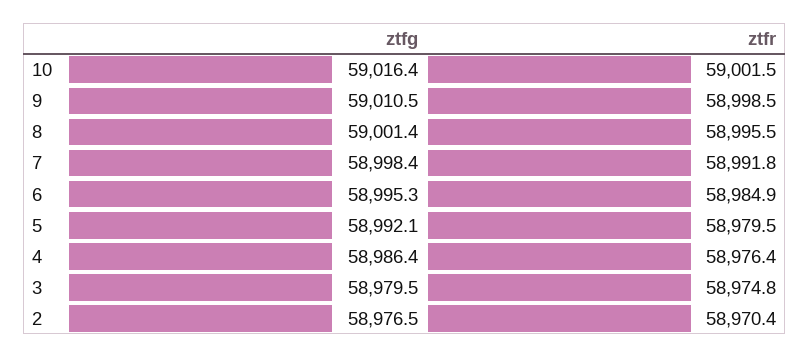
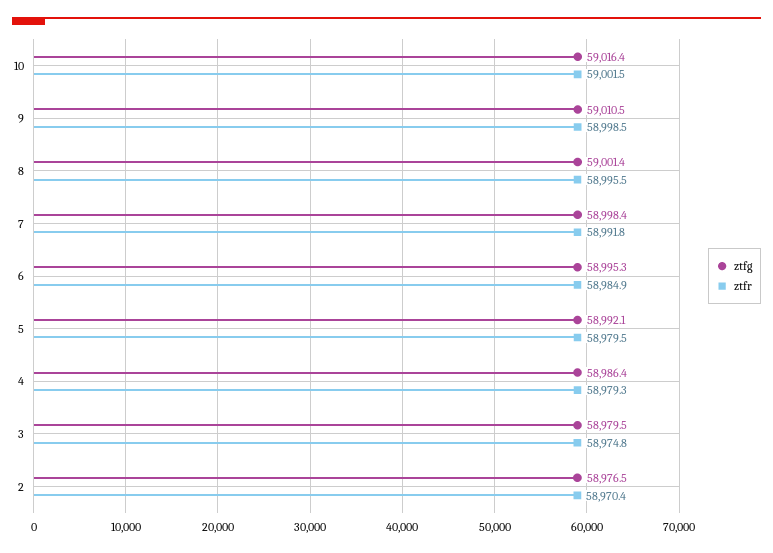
  {
    "ztfg": {
      "10": 59016.4,
      "9": 59010.5,
      "8": 59001.4,
      "7": 58998.4,
      "6": 58995.3,
      "5": 58992.1,
      "4": 58986.4,
      "3": 58979.5,
      "2": 58976.5
    },
    "ztfr": {
      "10": 59001.5,
      "9": 58998.5,
      "8": 58995.5,
      "7": 58991.8,
      "6": 58984.9,
      "5": 58979.5,
-     "4": 58976.4,
+     "4": 58979.3,
      "3": 58974.8,
      "2": 58970.4
    }
  }

